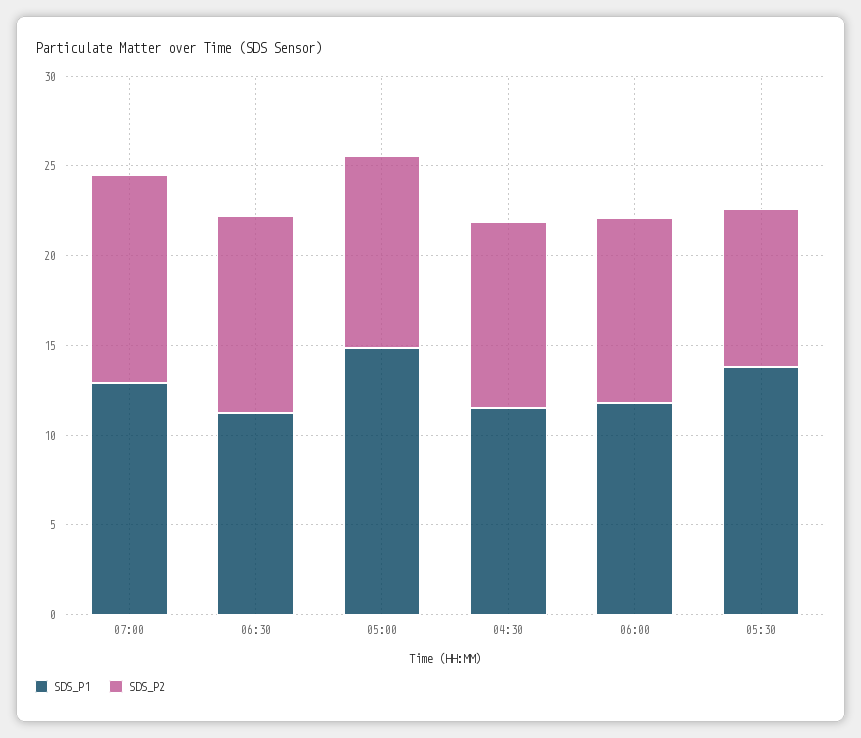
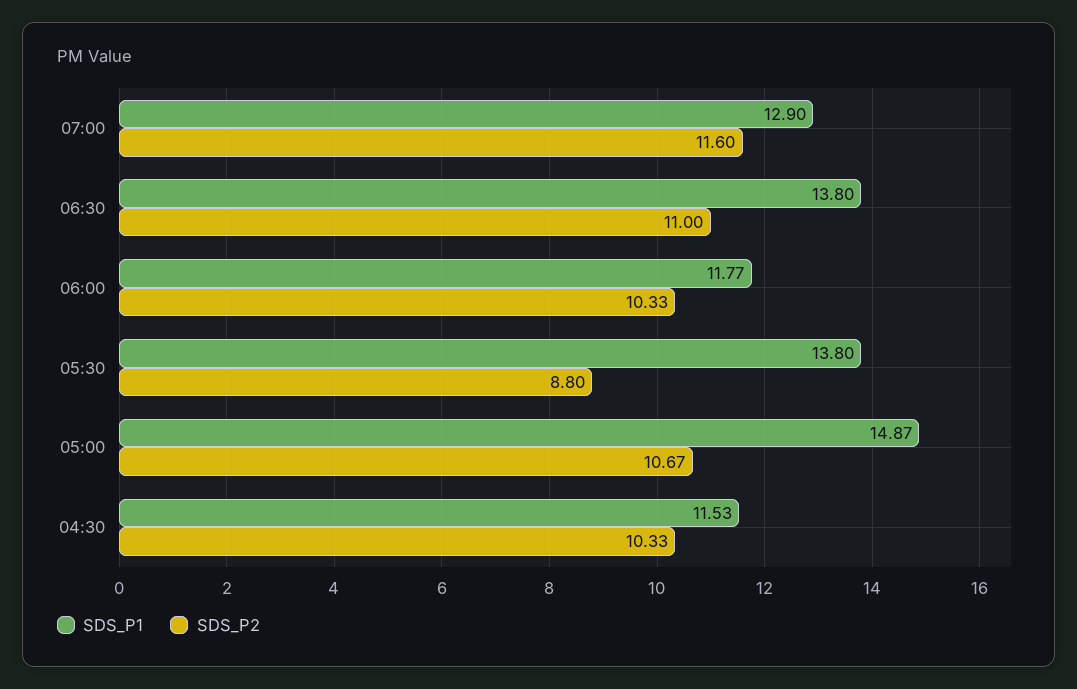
  {
    "SDS_P1": {
      "07:00": 12.9,
-     "06:30": 11,
+     "06:30": 13.8,
      "05:00": 14.87,
      "04:30": 11.53,
      "06:00": 11.77,
      "05:30": 13.8
    },
    "SDS_P2": {
      "07:00": 11.6,
      "06:30": 11,
      "05:00": 10.67,
      "04:30": 10.33,
      "06:00": 10.33,
      "05:30": 8.8
    }
  }

